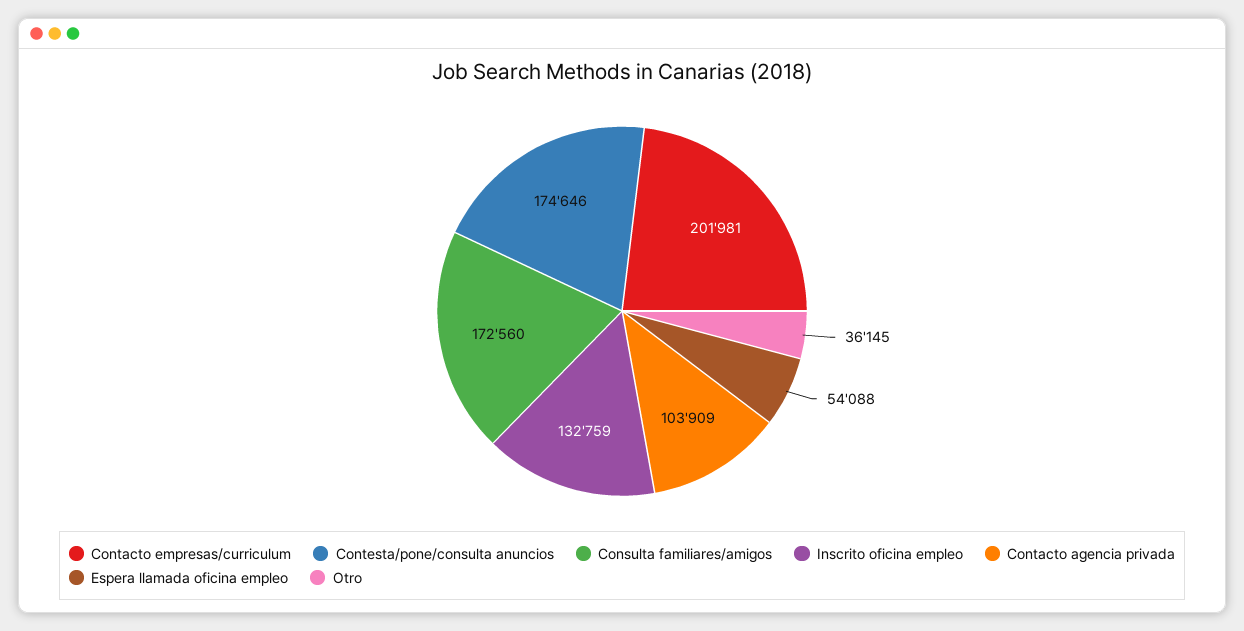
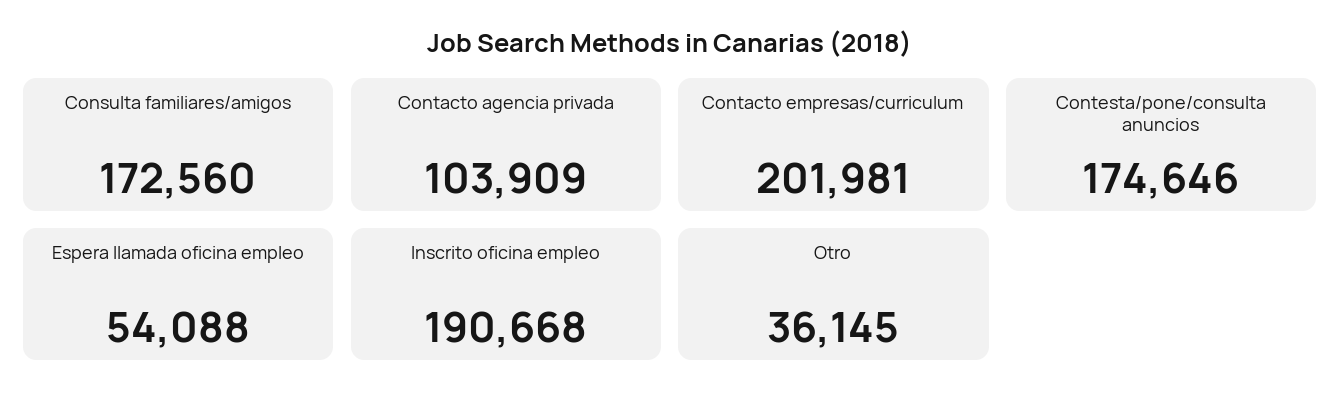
  {
    "Contacto empresas/curriculum": 201981,
    "Contesta/pone/consulta anuncios": 174646,
    "Consulta familiares/amigos": 172560,
-   "Inscrito oficina empleo": 132759,
+   "Inscrito oficina empleo": 190668,
    "Contacto agencia privada": 103909,
    "Espera llamada oficina empleo": 54088,
    "Otro": 36145
  }

